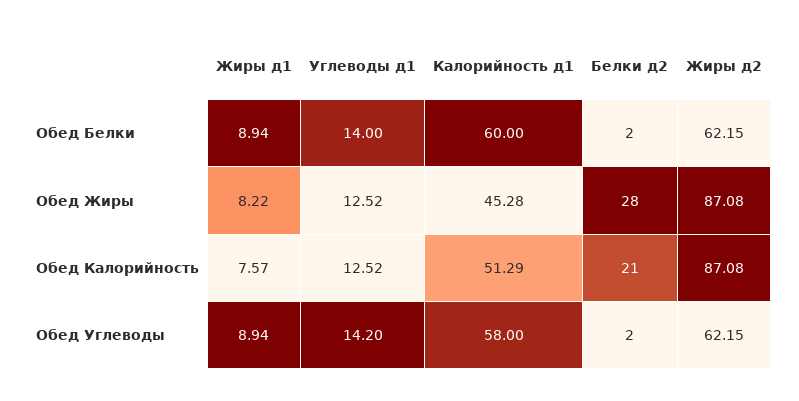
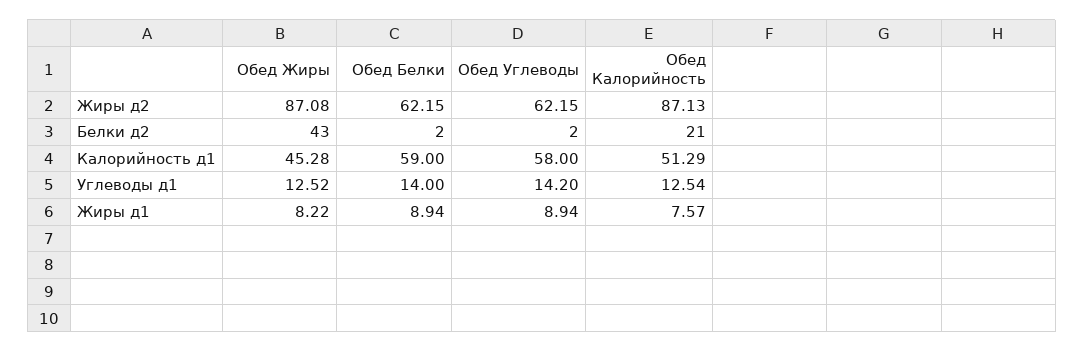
  {
    "Жиры д1": {
      "Обед Белки": 8.94,
      "Обед Жиры": 8.22,
      "Обед Калорийность": 7.57,
      "Обед Углеводы": 8.94
    },
    "Углеводы д1": {
      "Обед Белки": 14,
      "Обед Жиры": 12.52,
-     "Обед Калорийность": 12.52,
+     "Обед Калорийность": 12.54,
      "Обед Углеводы": 14.2
    },
    "Калорийность д1": {
-     "Обед Белки": 60,
+     "Обед Белки": 59,
      "Обед Жиры": 45.28,
      "Обед Калорийность": 51.29,
      "Обед Углеводы": 58
    },
    "Белки д2": {
      "Обед Белки": 2,
-     "Обед Жиры": 28,
+     "Обед Жиры": 43,
      "Обед Калорийность": 21,
      "Обед Углеводы": 2
    },
    "Жиры д2": {
      "Обед Белки": 62.15,
      "Обед Жиры": 87.08,
-     "Обед Калорийность": 87.08,
+     "Обед Калорийность": 87.13,
      "Обед Углеводы": 62.15
    }
  }

